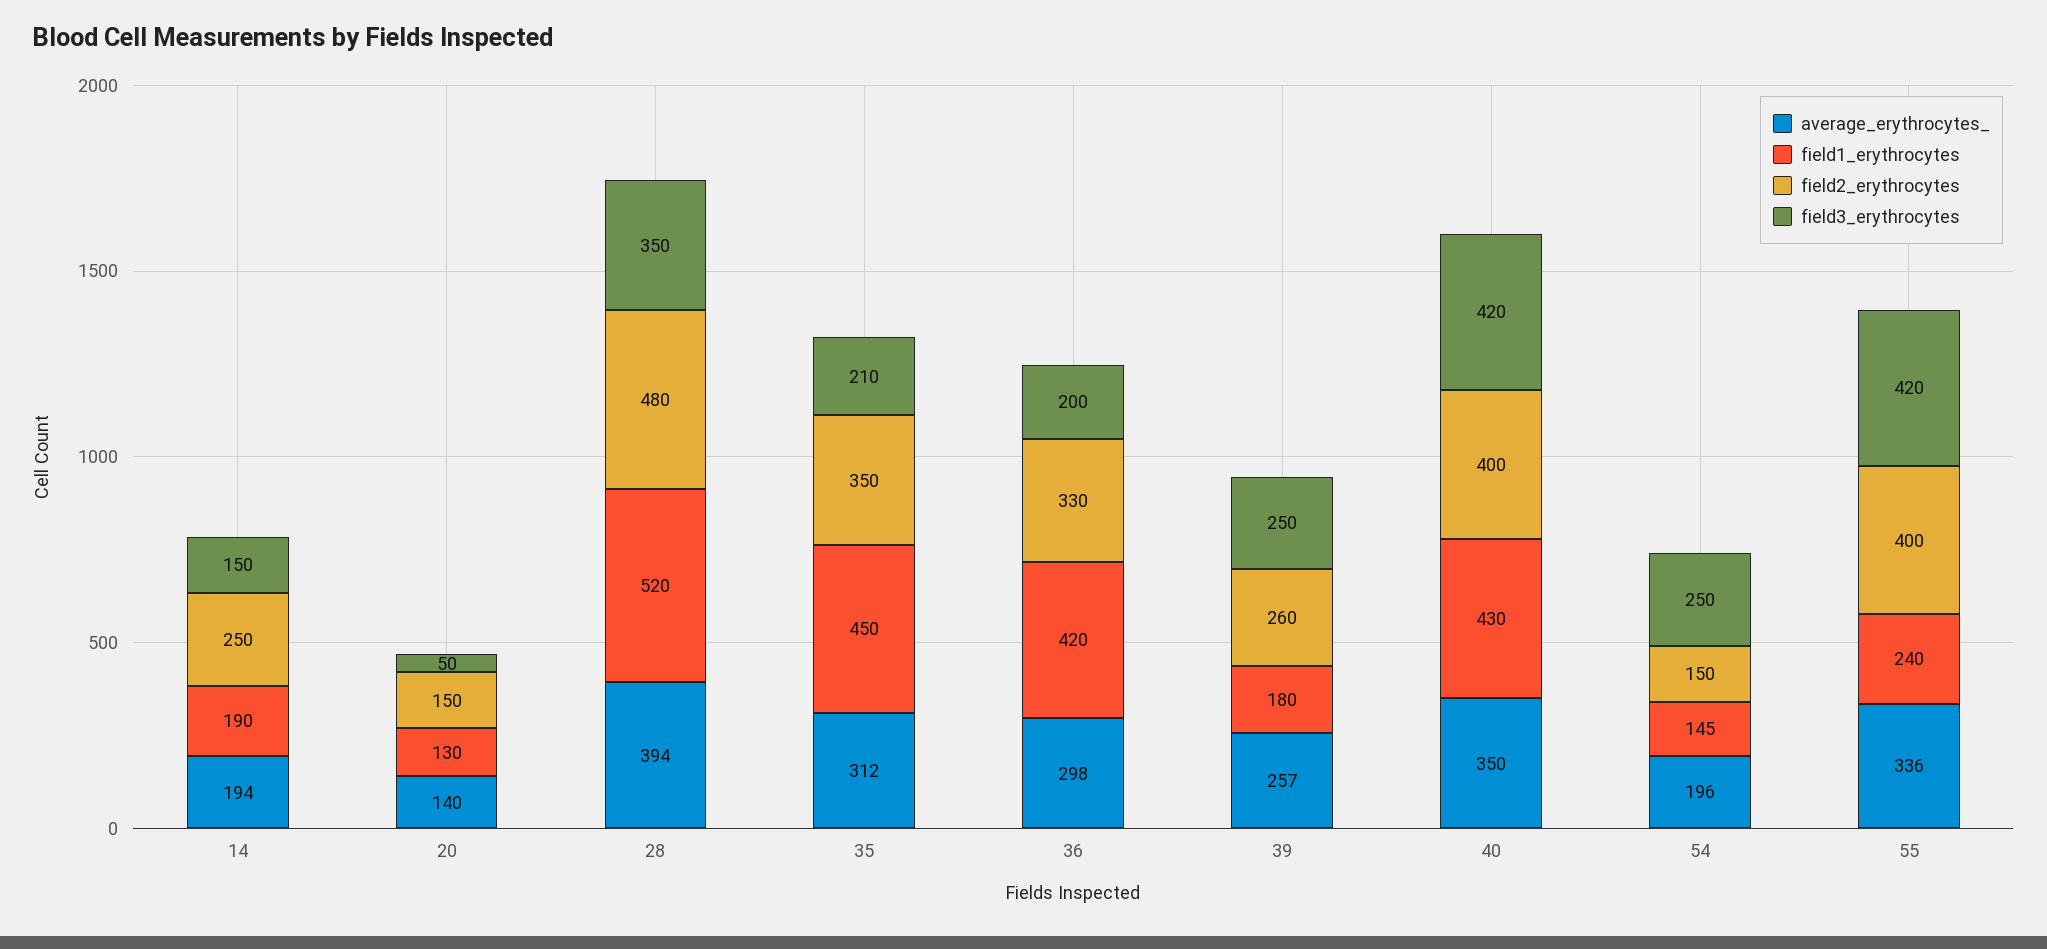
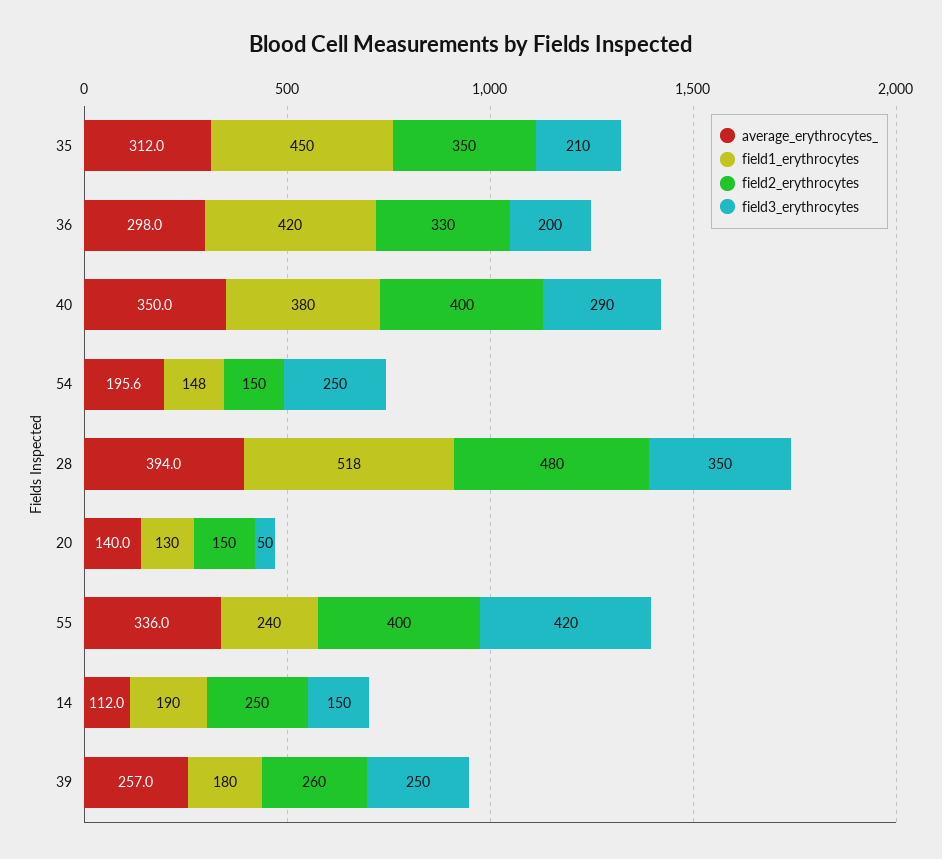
  {
    "average_erythrocytes_": {
-     "14": 194,
+     "14": 112,
      "20": 140,
      "28": 394,
      "35": 312,
      "36": 298,
      "39": 257,
      "40": 350,
      "54": 195.6,
      "55": 336
    },
    "field1_erythrocytes": {
      "14": 190,
      "20": 130,
-     "28": 520,
+     "28": 518,
      "35": 450,
      "36": 420,
      "39": 180,
-     "40": 430,
+     "40": 380,
-     "54": 145,
+     "54": 148,
      "55": 240
    },
    "field2_erythrocytes": {
      "14": 250,
      "20": 150,
      "28": 480,
      "35": 350,
      "36": 330,
      "39": 260,
      "40": 400,
      "54": 150,
      "55": 400
    },
    "field3_erythrocytes": {
      "14": 150,
      "20": 50,
      "28": 350,
      "35": 210,
      "36": 200,
      "39": 250,
-     "40": 420,
+     "40": 290,
      "54": 250,
      "55": 420
    }
  }

